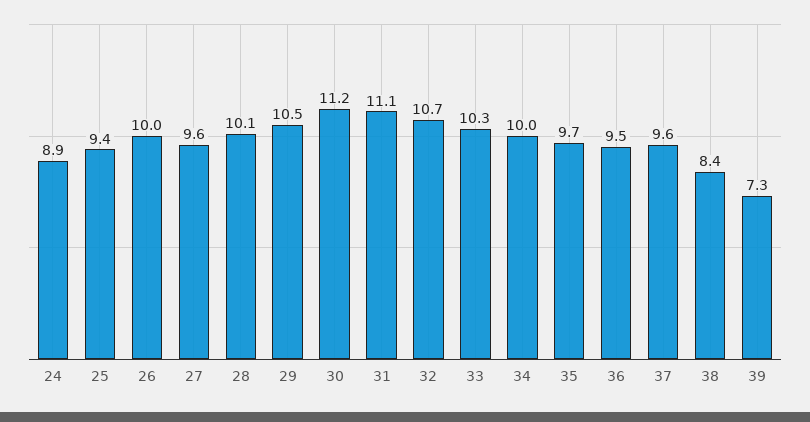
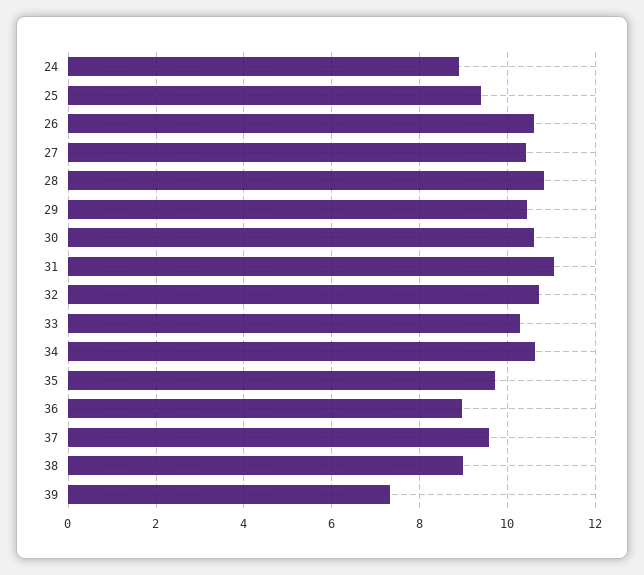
  {
    "24": 8.9,
    "25": 9.4,
-   "26": 10,
+   "26": 10.6,
-   "27": 9.6,
+   "27": 10.4,
-   "28": 10.1,
+   "28": 10.8,
    "29": 10.5,
-   "30": 11.2,
+   "30": 10.6,
    "31": 11.1,
    "32": 10.7,
    "33": 10.3,
-   "34": 10,
+   "34": 10.6,
    "35": 9.7,
-   "36": 9.5,
+   "36": 9,
    "37": 9.6,
-   "38": 8.4,
+   "38": 9,
    "39": 7.3
  }

